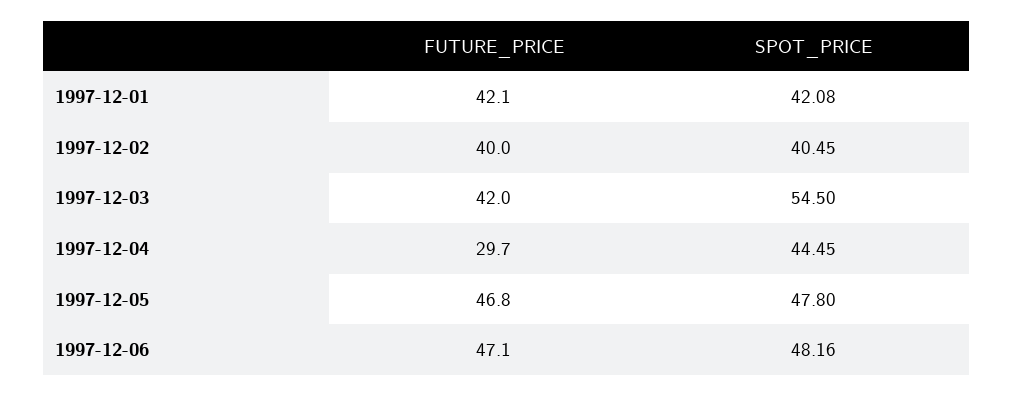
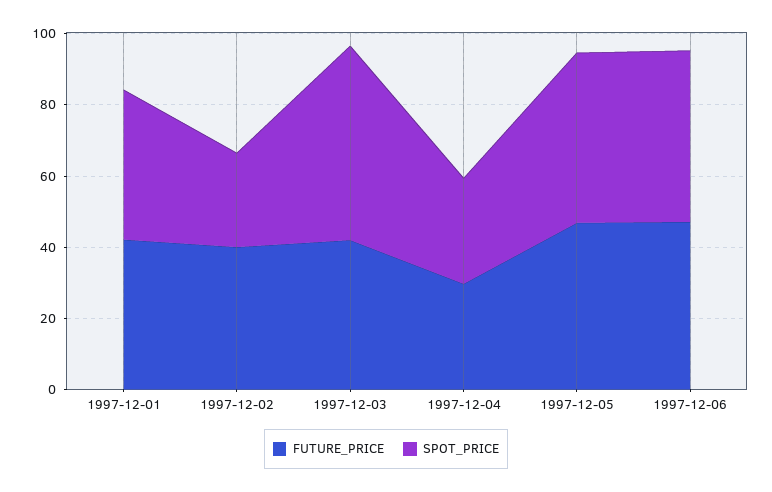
  {
    "FUTURE_PRICE": {
      "1997-12-01": 42.1,
      "1997-12-02": 40,
      "1997-12-03": 42,
      "1997-12-04": 29.7,
      "1997-12-05": 46.8,
      "1997-12-06": 47.1
    },
    "SPOT_PRICE": {
      "1997-12-01": 42.08,
-     "1997-12-02": 40.45,
+     "1997-12-02": 25,
      "1997-12-03": 54.5,
-     "1997-12-04": 44.45,
+     "1997-12-04": 30,
      "1997-12-05": 47.8,
      "1997-12-06": 48.16
    }
  }

